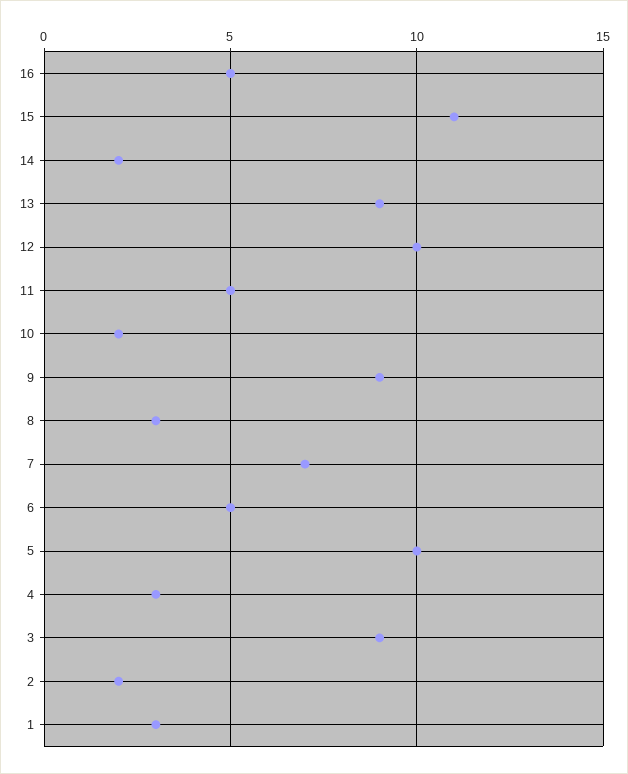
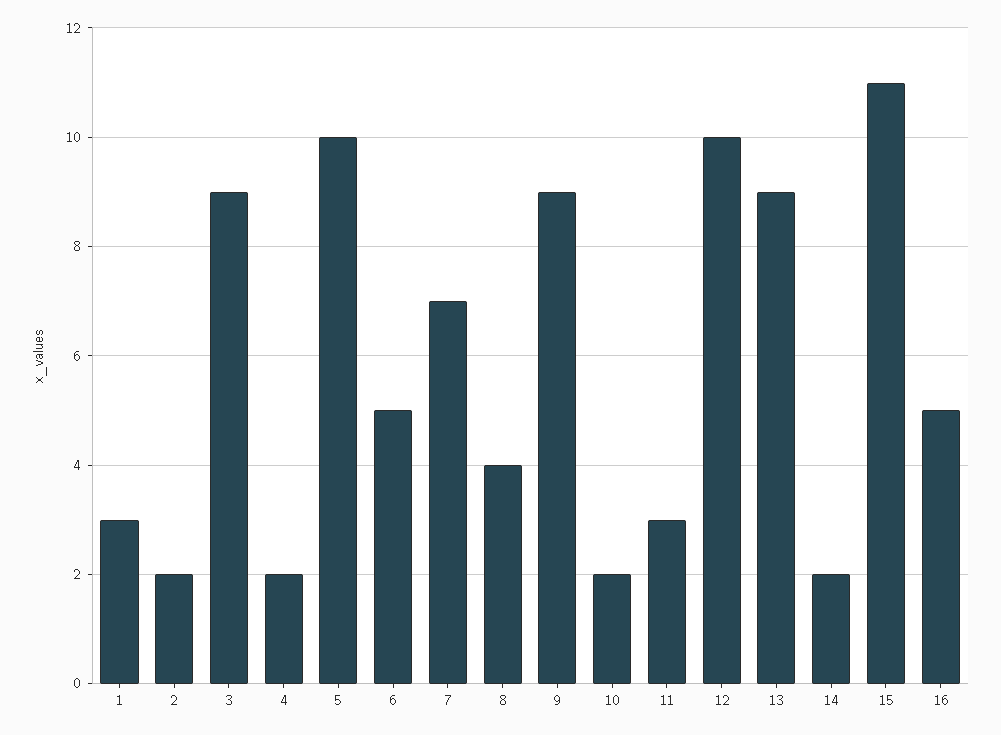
  {
    "16": 5,
    "15": 11,
    "14": 2,
    "13": 9,
    "12": 10,
-   "11": 5,
+   "11": 3,
    "10": 2,
    "9": 9,
-   "8": 3,
+   "8": 4,
    "7": 7,
    "6": 5,
    "5": 10,
-   "4": 3,
+   "4": 2,
    "3": 9,
    "2": 2,
    "1": 3
  }

